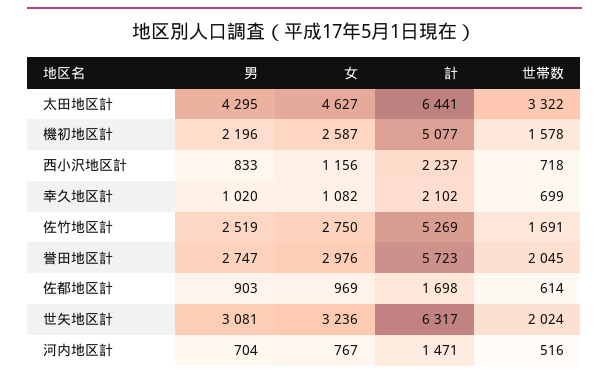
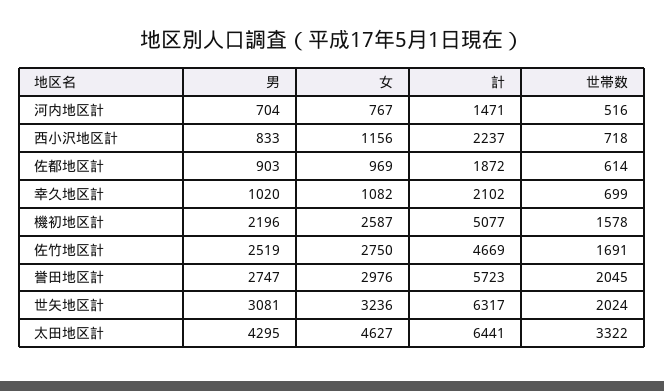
  {
    "男": {
      "太田地区計": 4295,
      "機初地区計": 2196,
      "西小沢地区計": 833,
      "幸久地区計": 1020,
      "佐竹地区計": 2519,
      "誉田地区計": 2747,
      "佐都地区計": 903,
      "世矢地区計": 3081,
      "河内地区計": 704
    },
    "女": {
      "太田地区計": 4627,
      "機初地区計": 2587,
      "西小沢地区計": 1156,
      "幸久地区計": 1082,
      "佐竹地区計": 2750,
      "誉田地区計": 2976,
      "佐都地区計": 969,
      "世矢地区計": 3236,
      "河内地区計": 767
    },
    "計": {
      "太田地区計": 6441,
      "機初地区計": 5077,
      "西小沢地区計": 2237,
      "幸久地区計": 2102,
-     "佐竹地区計": 5269,
+     "佐竹地区計": 4669,
      "誉田地区計": 5723,
-     "佐都地区計": 1698,
+     "佐都地区計": 1872,
      "世矢地区計": 6317,
      "河内地区計": 1471
    },
    "世帯数": {
      "太田地区計": 3322,
      "機初地区計": 1578,
      "西小沢地区計": 718,
      "幸久地区計": 699,
      "佐竹地区計": 1691,
      "誉田地区計": 2045,
      "佐都地区計": 614,
      "世矢地区計": 2024,
      "河内地区計": 516
    }
  }

